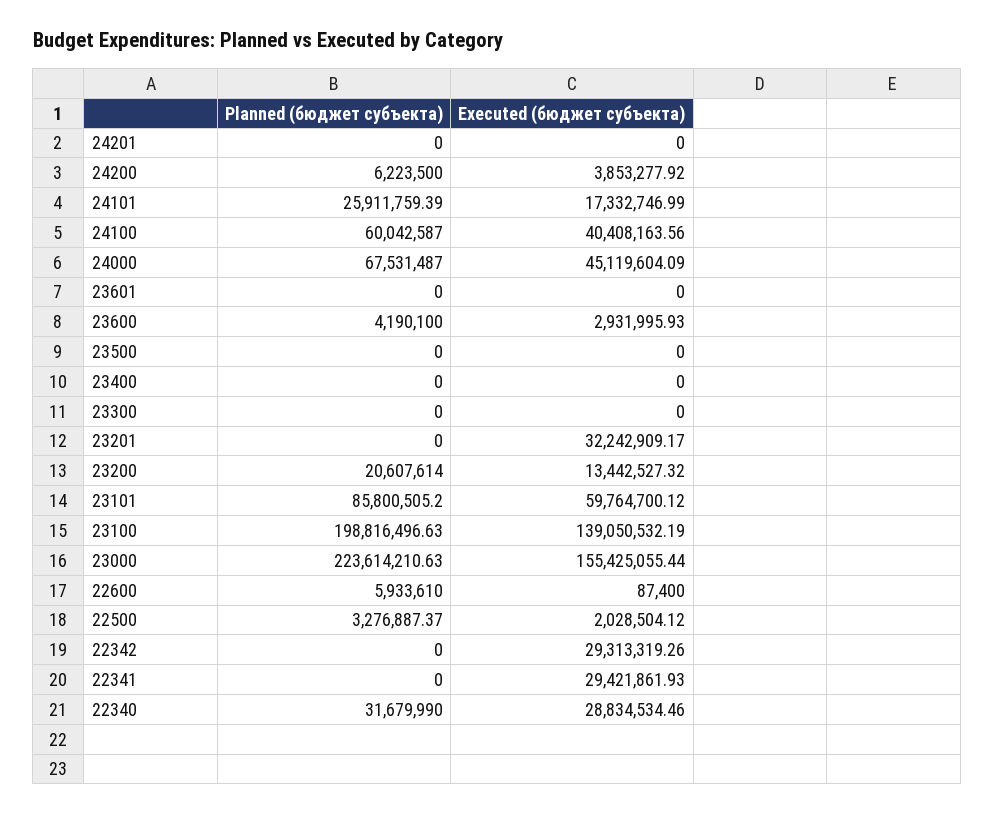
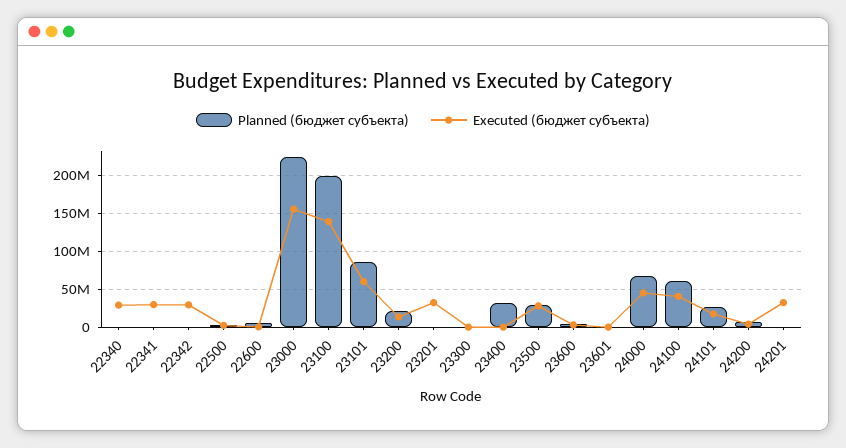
  {
    "Planned (бюджет субъекта)": {
      "24201": 0,
      "24200": 6223500,
      "24101": 25911759.39,
      "24100": 60042587,
      "24000": 67531487,
      "23601": 0,
      "23600": 4190100,
-     "23500": 0,
+     "23500": 30000000,
-     "23400": 0,
+     "23400": 30000000,
      "23300": 0,
      "23201": 0,
      "23200": 20607614,
      "23101": 85800505.2,
      "23100": 198816496.63,
      "23000": 223614210.63,
      "22600": 5933610,
      "22500": 3276887.37,
      "22342": 0,
      "22341": 0,
-     "22340": 31679990
+     "22340": 0
    },
    "Executed (бюджет субъекта)": {
-     "24201": 0,
+     "24201": 30000000,
      "24200": 3853277.92,
      "24101": 17332746.99,
      "24100": 40408163.56,
      "24000": 45119604.09,
      "23601": 0,
      "23600": 2931995.93,
-     "23500": 0,
+     "23500": 30000000,
      "23400": 0,
      "23300": 0,
      "23201": 32242909.17,
      "23200": 13442527.32,
      "23101": 59764700.12,
      "23100": 139050532.19,
      "23000": 155425055.44,
      "22600": 87400,
      "22500": 2028504.12,
      "22342": 29313319.26,
      "22341": 29421861.93,
      "22340": 28834534.46
    }
  }

